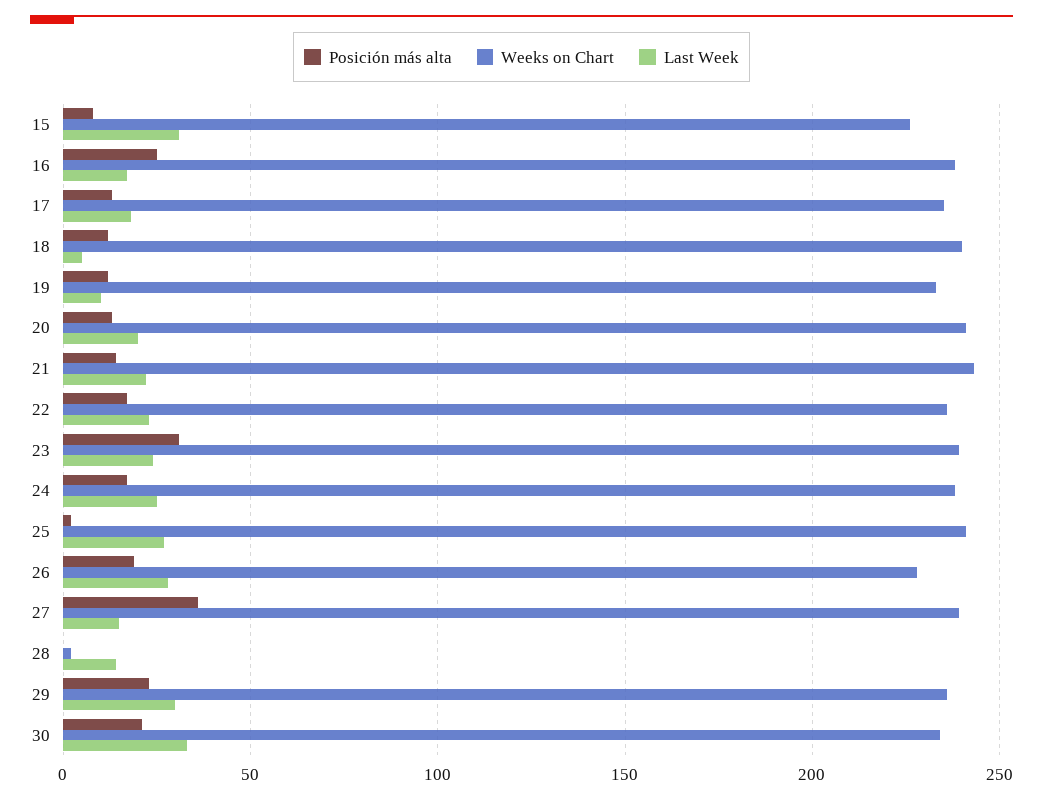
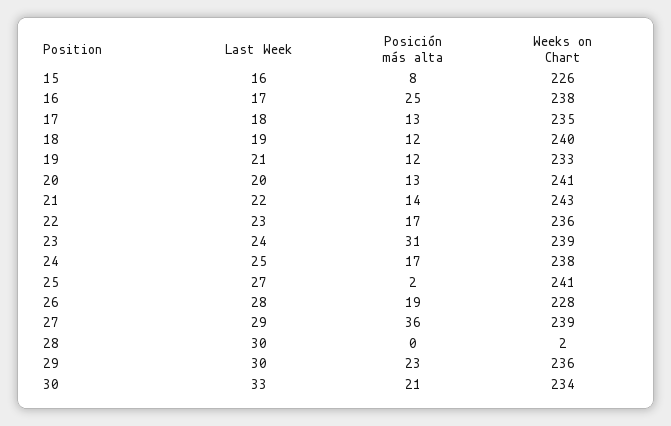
  {
    "Posición más alta": {
      "15": 8,
      "16": 25,
      "17": 13,
      "18": 12,
      "19": 12,
      "20": 13,
      "21": 14,
      "22": 17,
      "23": 31,
      "24": 17,
      "25": 2,
      "26": 19,
      "27": 36,
      "28": 0,
      "29": 23,
      "30": 21
    },
    "Weeks on Chart": {
      "15": 226,
      "16": 238,
      "17": 235,
      "18": 240,
      "19": 233,
      "20": 241,
      "21": 243,
      "22": 236,
      "23": 239,
      "24": 238,
      "25": 241,
      "26": 228,
      "27": 239,
      "28": 2,
      "29": 236,
      "30": 234
    },
    "Last Week": {
-     "15": 30,
+     "15": 16,
      "16": 17,
      "17": 18,
-     "18": 5,
+     "18": 19,
-     "19": 10,
+     "19": 21,
      "20": 20,
      "21": 22,
      "22": 23,
      "23": 24,
      "24": 25,
      "25": 27,
      "26": 28,
-     "27": 15,
+     "27": 29,
-     "28": 15,
+     "28": 30,
      "29": 30,
      "30": 33
    }
  }

